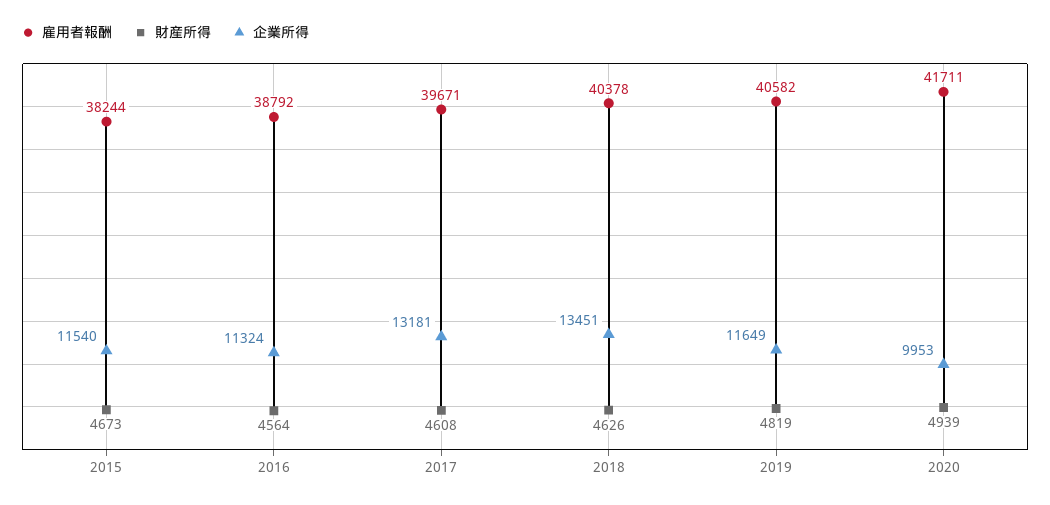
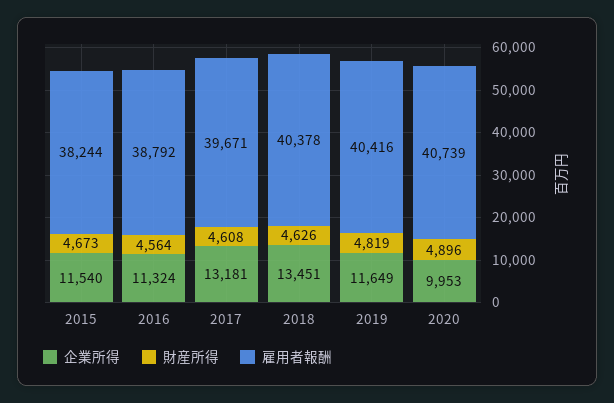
  {
    "雇用者報酬": {
      "2015": 38244,
      "2016": 38792,
      "2017": 39671,
      "2018": 40378,
-     "2019": 40582,
+     "2019": 40416,
-     "2020": 41711
+     "2020": 40739
    },
    "財産所得": {
      "2015": 4673,
      "2016": 4564,
      "2017": 4608,
      "2018": 4626,
      "2019": 4819,
-     "2020": 4939
+     "2020": 4896
    },
    "企業所得": {
      "2015": 11540,
      "2016": 11324,
      "2017": 13181,
      "2018": 13451,
      "2019": 11649,
      "2020": 9953
    }
  }

